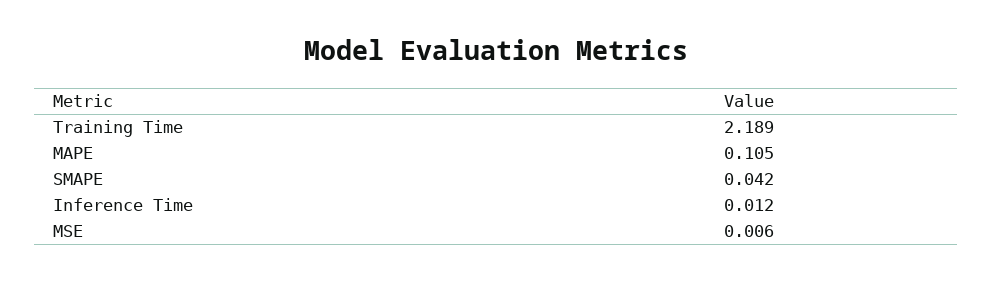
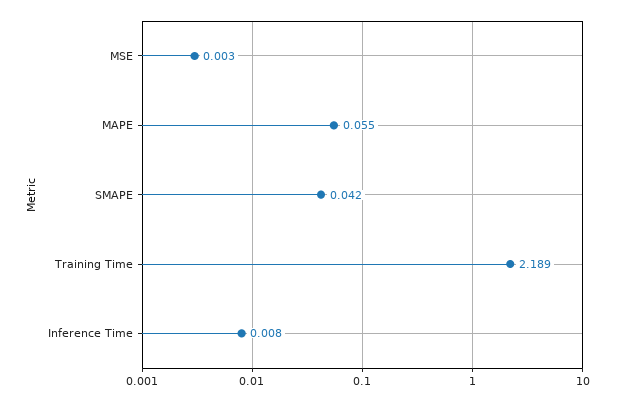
  {
    "Training Time": 2.189,
-   "MAPE": 0.105,
+   "MAPE": 0.055,
    "SMAPE": 0.042,
-   "Inference Time": 0.012,
+   "Inference Time": 0.008,
-   "MSE": 0.006
+   "MSE": 0.003
  }

